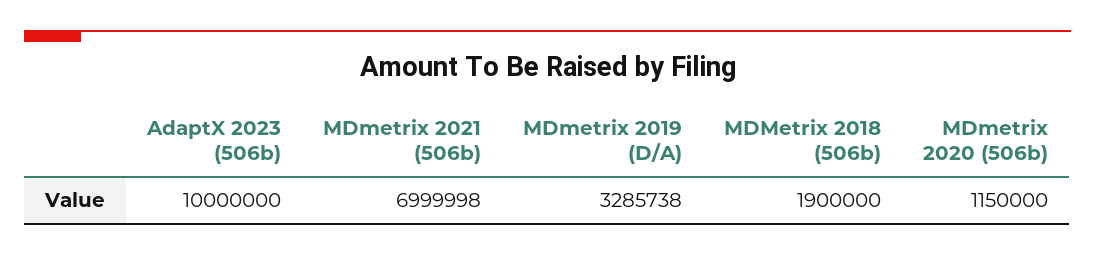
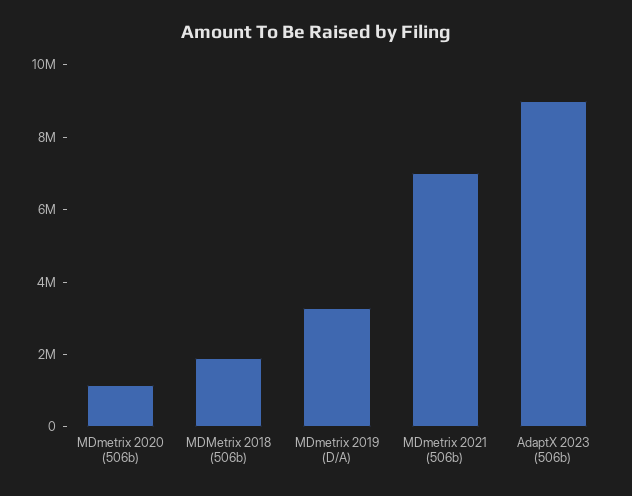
  {
-   "AdaptX 2023 (506b)": 10000000,
+   "AdaptX 2023 (506b)": 9000000,
    "MDmetrix 2021 (506b)": 6999998,
    "MDmetrix 2019 (D/A)": 3285738,
    "MDMetrix 2018 (506b)": 1900000,
    "MDmetrix 2020 (506b)": 1150000
  }

